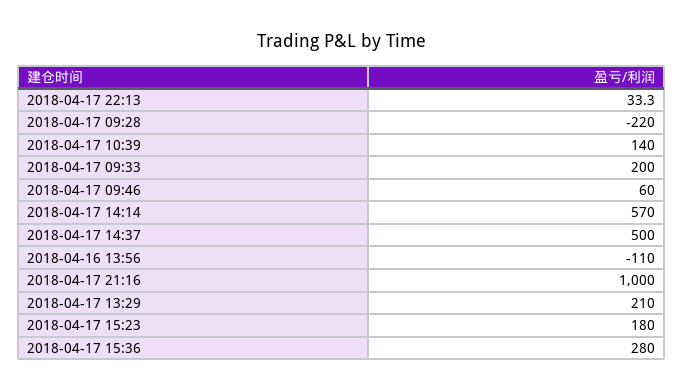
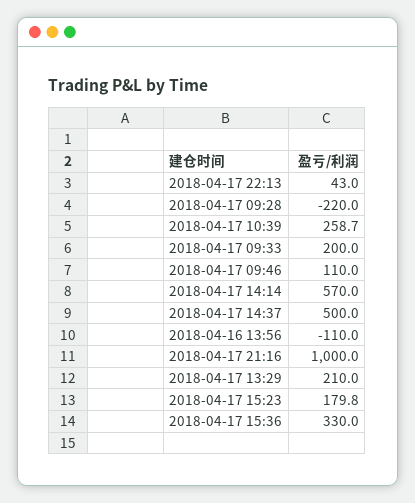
  {
-   "2018-04-17 22:13": 33.3,
+   "2018-04-17 22:13": 43,
    "2018-04-17 09:28": -220,
-   "2018-04-17 10:39": 140,
+   "2018-04-17 10:39": 258.7,
    "2018-04-17 09:33": 200,
-   "2018-04-17 09:46": 60,
+   "2018-04-17 09:46": 110,
    "2018-04-17 14:14": 570,
    "2018-04-17 14:37": 500,
    "2018-04-16 13:56": -110,
    "2018-04-17 21:16": 1000,
    "2018-04-17 13:29": 210,
-   "2018-04-17 15:23": 180,
+   "2018-04-17 15:23": 179.8,
-   "2018-04-17 15:36": 280
+   "2018-04-17 15:36": 330
  }

